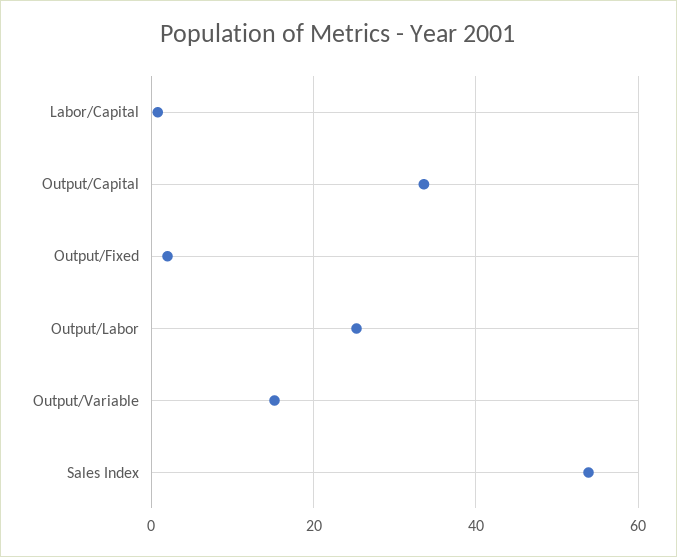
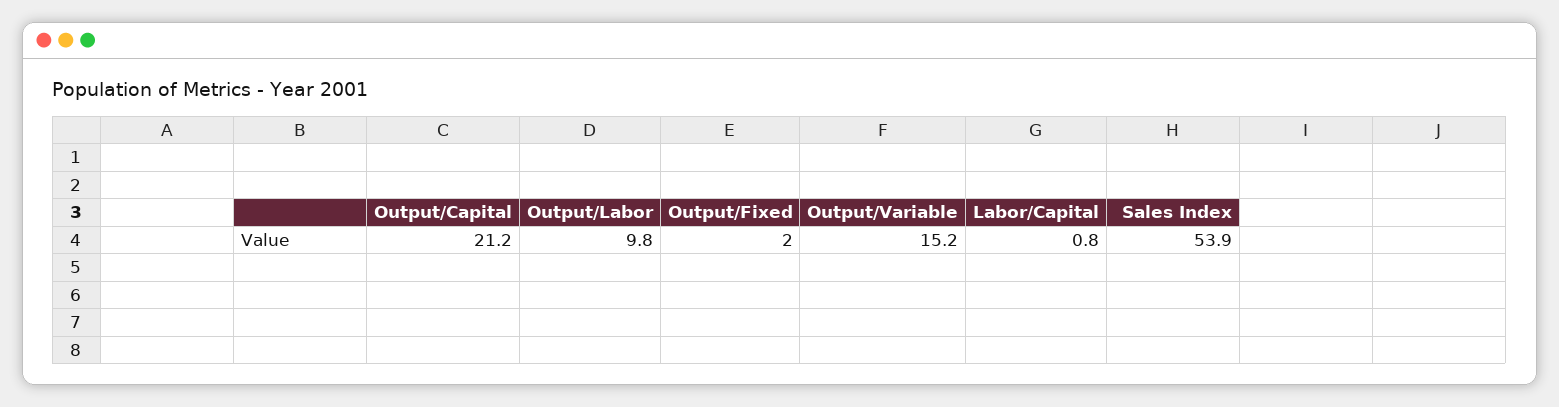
  {
    "Labor/Capital": 0.8,
-   "Output/Capital": 34,
+   "Output/Capital": 21.2,
    "Output/Fixed": 2,
-   "Output/Labor": 26,
+   "Output/Labor": 9.8,
    "Output/Variable": 15.2,
    "Sales Index": 53.9
  }

